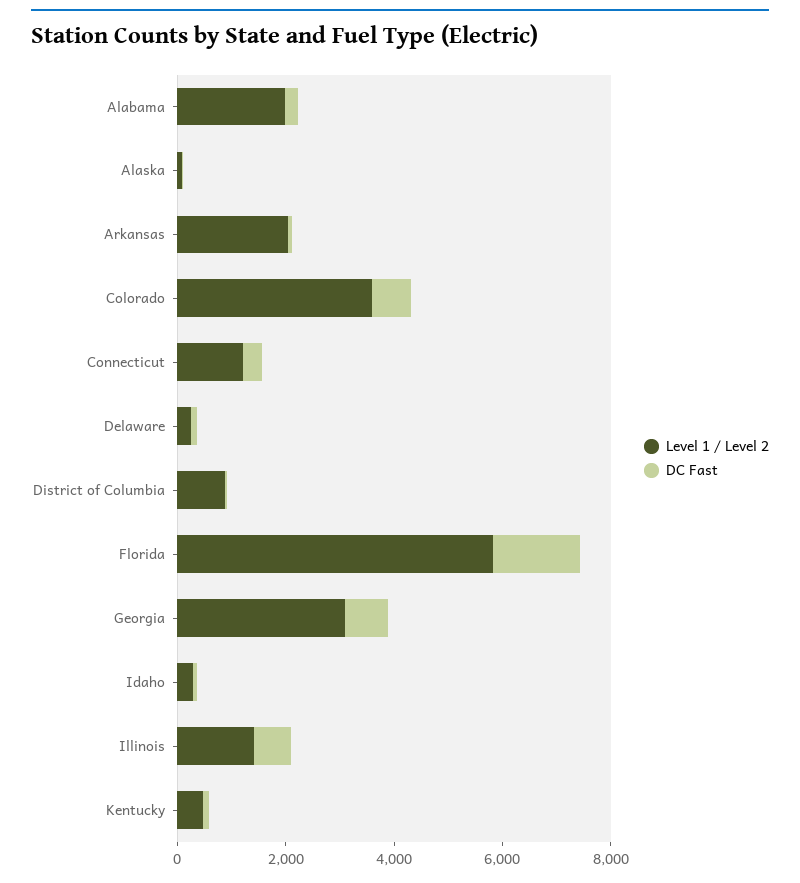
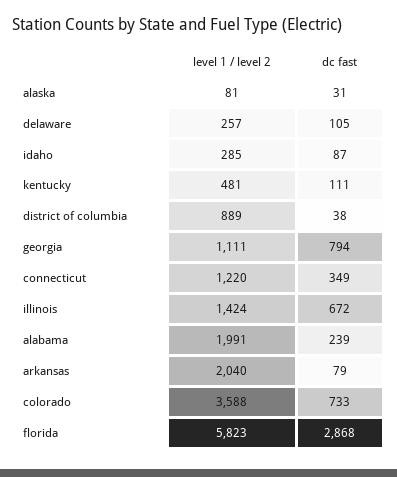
  {
    "Level 1 / Level 2": {
      "Alabama": 1991,
      "Alaska": 81,
      "Arkansas": 2040,
      "Colorado": 3588,
      "Connecticut": 1220,
      "Delaware": 257,
      "District of Columbia": 889,
      "Florida": 5823,
-     "Georgia": 3000,
+     "Georgia": 1111,
      "Idaho": 285,
      "Illinois": 1424,
      "Kentucky": 481
    },
    "DC Fast": {
      "Alabama": 239,
      "Alaska": 31,
      "Arkansas": 79,
      "Colorado": 733,
      "Connecticut": 349,
      "Delaware": 105,
      "District of Columbia": 38,
-     "Florida": 1500,
+     "Florida": 2868,
      "Georgia": 794,
      "Idaho": 87,
      "Illinois": 672,
      "Kentucky": 111
    }
  }

